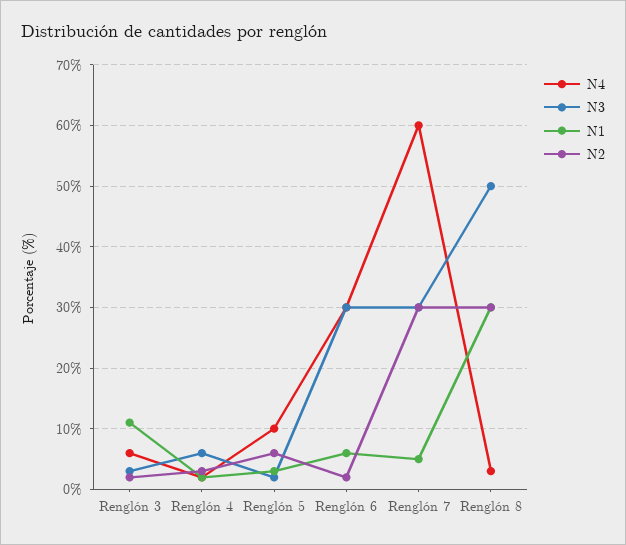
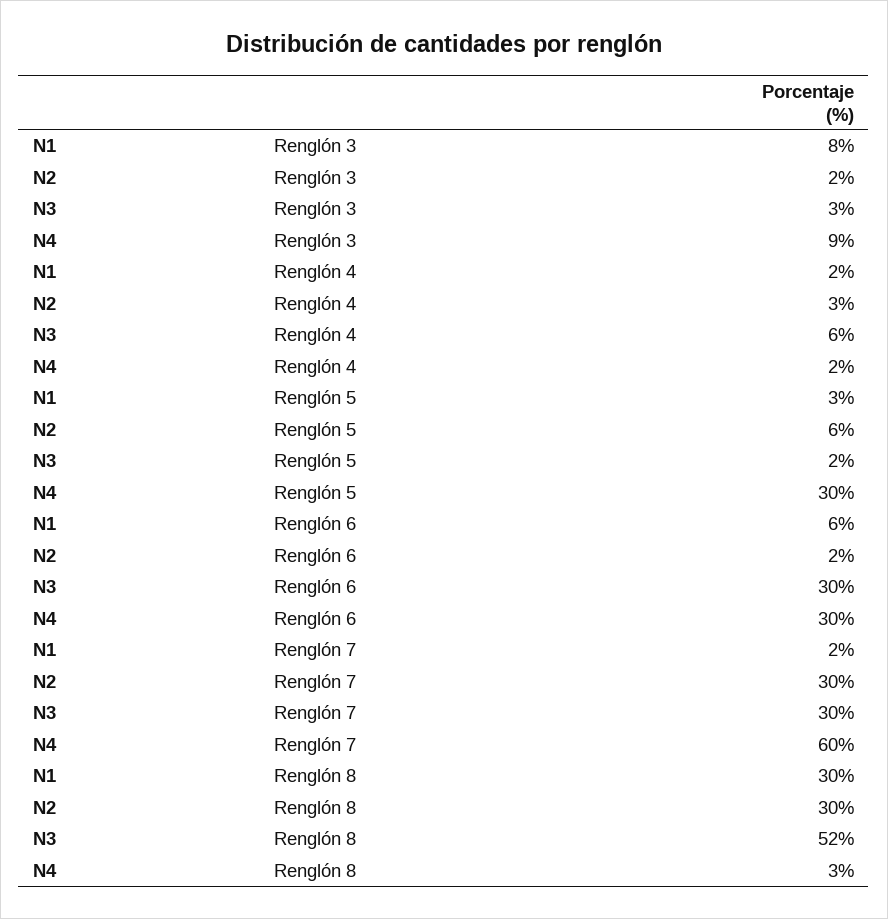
  {
    "N4": {
-     "Renglón 3": 6,
+     "Renglón 3": 9,
      "Renglón 4": 2,
-     "Renglón 5": 10,
+     "Renglón 5": 30,
      "Renglón 6": 30,
      "Renglón 7": 60,
      "Renglón 8": 3
    },
    "N3": {
      "Renglón 3": 3,
      "Renglón 4": 6,
      "Renglón 5": 2,
      "Renglón 6": 30,
      "Renglón 7": 30,
-     "Renglón 8": 50
+     "Renglón 8": 52
    },
    "N1": {
-     "Renglón 3": 11,
+     "Renglón 3": 8,
      "Renglón 4": 2,
      "Renglón 5": 3,
      "Renglón 6": 6,
-     "Renglón 7": 5,
+     "Renglón 7": 2,
      "Renglón 8": 30
    },
    "N2": {
      "Renglón 3": 2,
      "Renglón 4": 3,
      "Renglón 5": 6,
      "Renglón 6": 2,
      "Renglón 7": 30,
      "Renglón 8": 30
    }
  }

